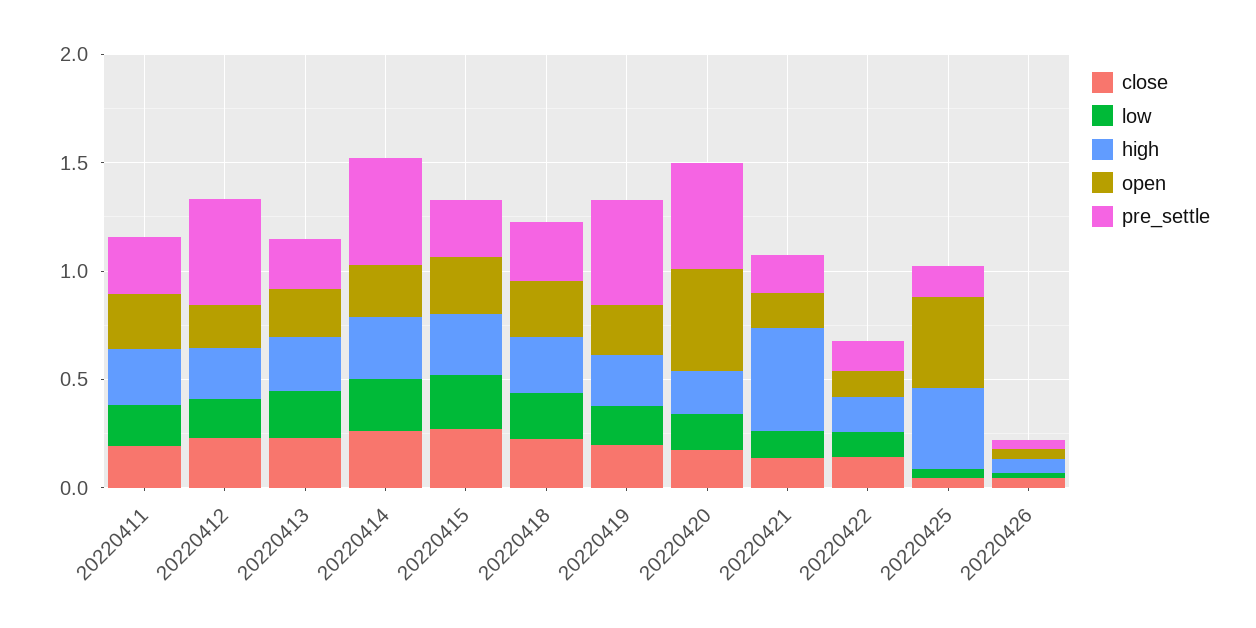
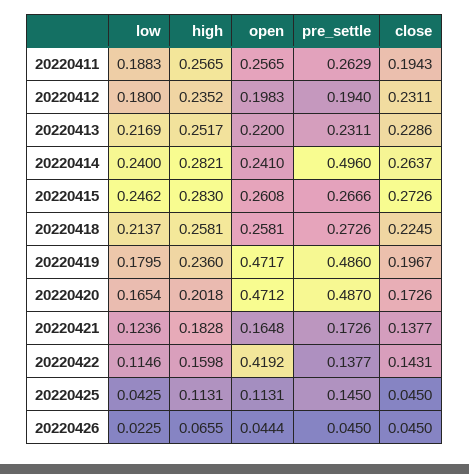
  {
    "close": {
      "20220411": 0.1943,
      "20220412": 0.2311,
      "20220413": 0.2286,
      "20220414": 0.2637,
      "20220415": 0.2726,
      "20220418": 0.2245,
      "20220419": 0.1967,
      "20220420": 0.1726,
      "20220421": 0.1377,
      "20220422": 0.1431,
      "20220425": 0.045,
      "20220426": 0.045
    },
    "low": {
      "20220411": 0.1883,
      "20220412": 0.18,
      "20220413": 0.2169,
      "20220414": 0.24,
      "20220415": 0.2462,
      "20220418": 0.2137,
      "20220419": 0.1795,
      "20220420": 0.1654,
      "20220421": 0.1236,
      "20220422": 0.1146,
      "20220425": 0.0425,
      "20220426": 0.0225
    },
    "high": {
      "20220411": 0.2565,
      "20220412": 0.2352,
      "20220413": 0.2517,
      "20220414": 0.2821,
      "20220415": 0.283,
      "20220418": 0.2581,
      "20220419": 0.236,
      "20220420": 0.2018,
-     "20220421": 0.5,
+     "20220421": 0.1828,
      "20220422": 0.1598,
-     "20220425": 0.4,
+     "20220425": 0.1131,
      "20220426": 0.0655
    },
    "open": {
      "20220411": 0.2565,
      "20220412": 0.1983,
      "20220413": 0.22,
      "20220414": 0.241,
      "20220415": 0.2608,
      "20220418": 0.2581,
-     "20220419": 0.2,
+     "20220419": 0.4717,
      "20220420": 0.4712,
      "20220421": 0.1648,
-     "20220422": 0.1,
+     "20220422": 0.4192,
-     "20220425": 0.4,
+     "20220425": 0.1131,
      "20220426": 0.0444
    },
    "pre_settle": {
      "20220411": 0.2629,
-     "20220412": 0.5,
+     "20220412": 0.194,
      "20220413": 0.2311,
      "20220414": 0.496,
      "20220415": 0.2666,
      "20220418": 0.2726,
      "20220419": 0.486,
      "20220420": 0.487,
      "20220421": 0.1726,
      "20220422": 0.1377,
      "20220425": 0.145,
      "20220426": 0.045
    }
  }

